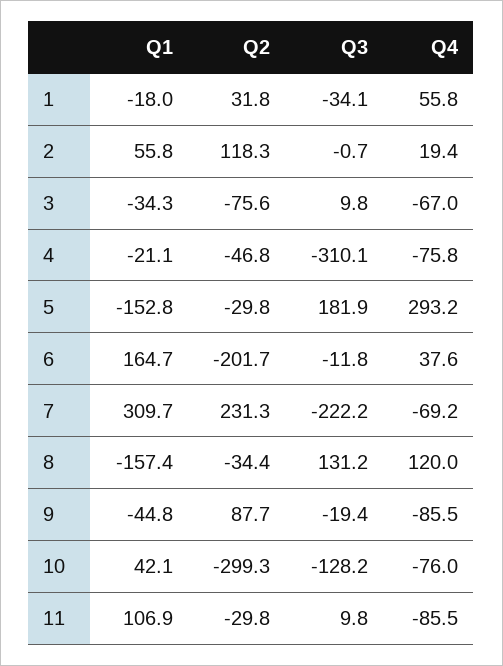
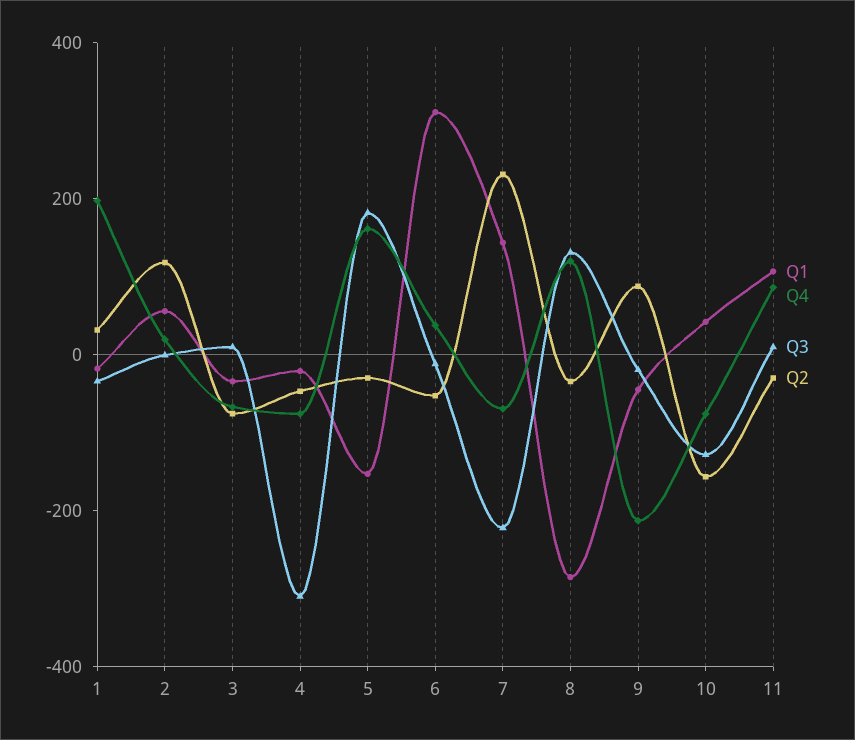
  {
    "Q1": {
      "1": -18,
      "2": 55.8,
      "3": -34.3,
      "4": -21.1,
      "5": -152.8,
-     "6": 164.7,
+     "6": 300,
-     "7": 309.7,
+     "7": 150,
-     "8": -157.4,
+     "8": -300,
      "9": -44.8,
      "10": 42.1,
      "11": 106.9
    },
    "Q2": {
      "1": 31.8,
      "2": 118.3,
      "3": -75.6,
      "4": -46.8,
      "5": -29.8,
-     "6": -201.7,
+     "6": -50,
      "7": 231.3,
      "8": -34.4,
      "9": 87.7,
-     "10": -299.3,
+     "10": -150,
      "11": -29.8
    },
    "Q3": {
      "1": -34.1,
      "2": -0.7,
      "3": 9.8,
      "4": -310.1,
      "5": 181.9,
      "6": -11.8,
      "7": -222.2,
      "8": 131.2,
      "9": -19.4,
      "10": -128.2,
      "11": 9.8
    },
    "Q4": {
-     "1": 55.8,
+     "1": 200,
      "2": 19.4,
      "3": -67,
      "4": -75.8,
-     "5": 293.2,
+     "5": 150,
      "6": 37.6,
      "7": -69.2,
      "8": 120,
-     "9": -85.5,
+     "9": -200,
      "10": -76,
-     "11": -85.5
+     "11": 100
    }
  }

